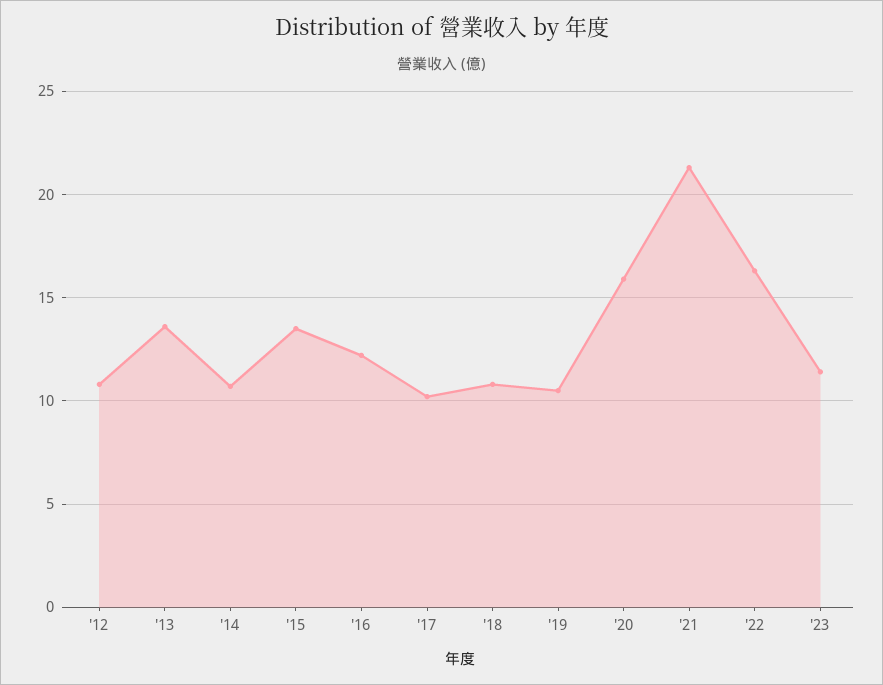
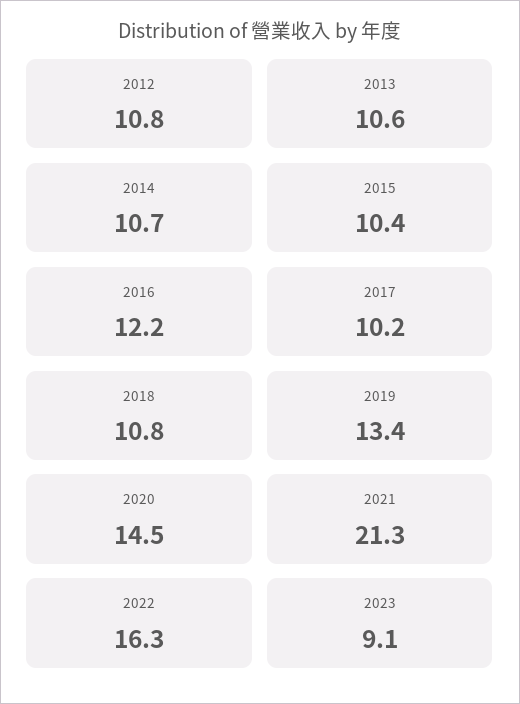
  {
    "'12": 10.8,
-   "'13": 13.5,
+   "'13": 10.6,
    "'14": 10.7,
-   "'15": 13.5,
+   "'15": 10.4,
    "'16": 12.2,
    "'17": 10.2,
    "'18": 10.8,
-   "'19": 10.5,
+   "'19": 13.4,
-   "'20": 16,
+   "'20": 14.5,
    "'21": 21.3,
    "'22": 16.3,
-   "'23": 11.5
+   "'23": 9.1
  }

